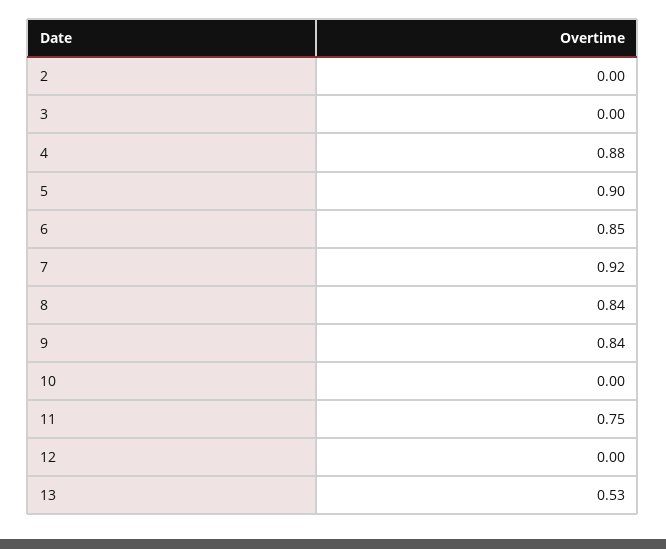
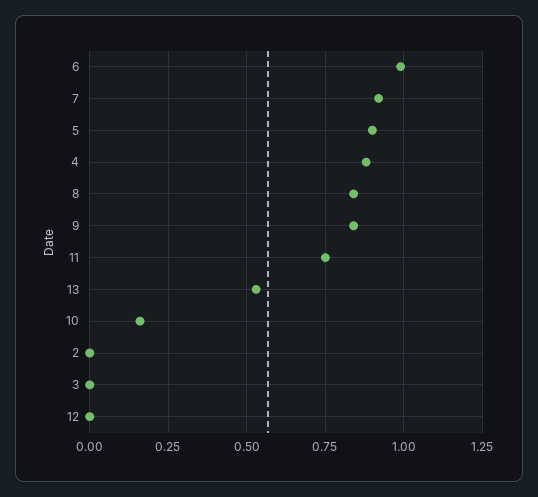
  {
    "2": 0,
    "3": 0,
    "4": 0.88,
    "5": 0.9,
-   "6": 0.85,
+   "6": 1,
    "7": 0.92,
    "8": 0.84,
    "9": 0.84,
-   "10": 0,
+   "10": 0.15,
    "11": 0.75,
    "12": 0,
    "13": 0.53
  }

